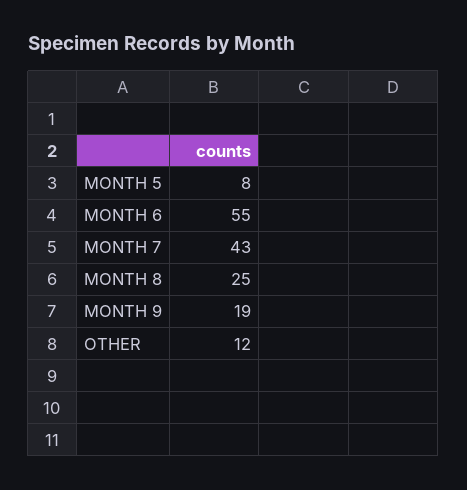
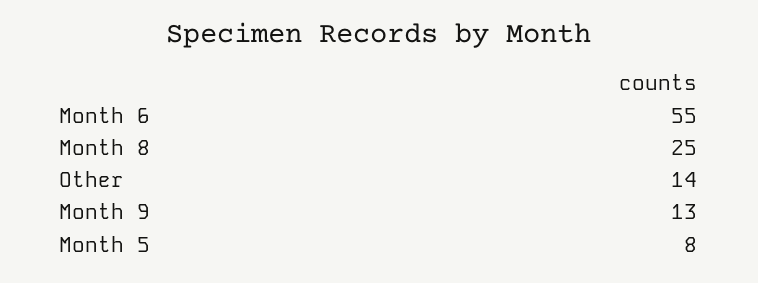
  {
    "MONTH 5": 8,
    "MONTH 6": 55,
-   "MONTH 7": 43,
    "MONTH 8": 25,
-   "MONTH 9": 19,
+   "MONTH 9": 13,
-   "OTHER": 12
+   "OTHER": 14
  }

